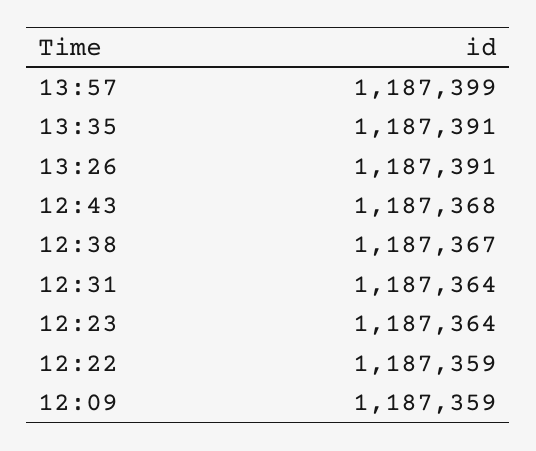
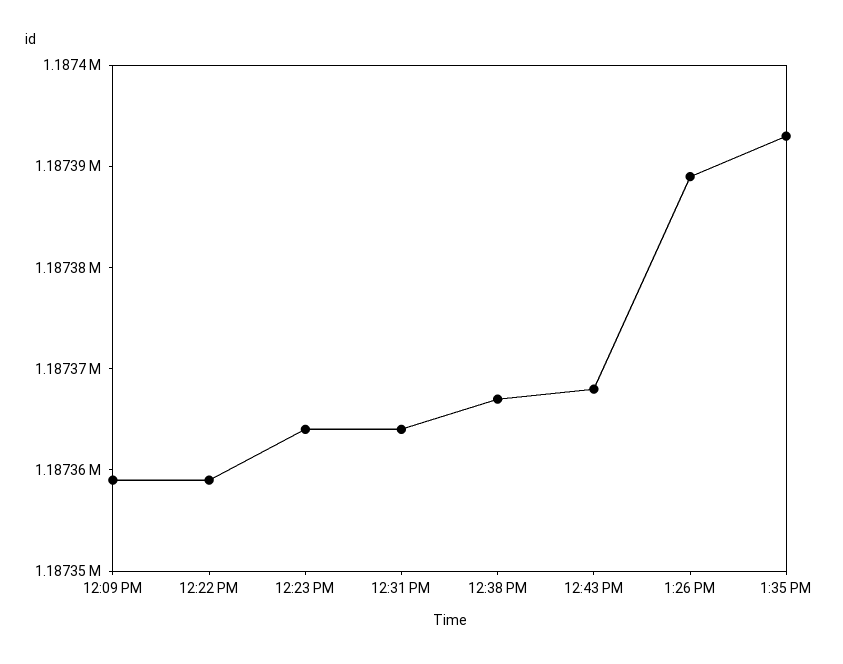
  {
-   "13:57": 1187399,
-   "13:35": 1187391,
+   "13:35": 1187393,
-   "13:26": 1187391,
+   "13:26": 1187389,
    "12:43": 1187368,
    "12:38": 1187367,
    "12:31": 1187364,
    "12:23": 1187364,
    "12:22": 1187359,
    "12:09": 1187359
  }

